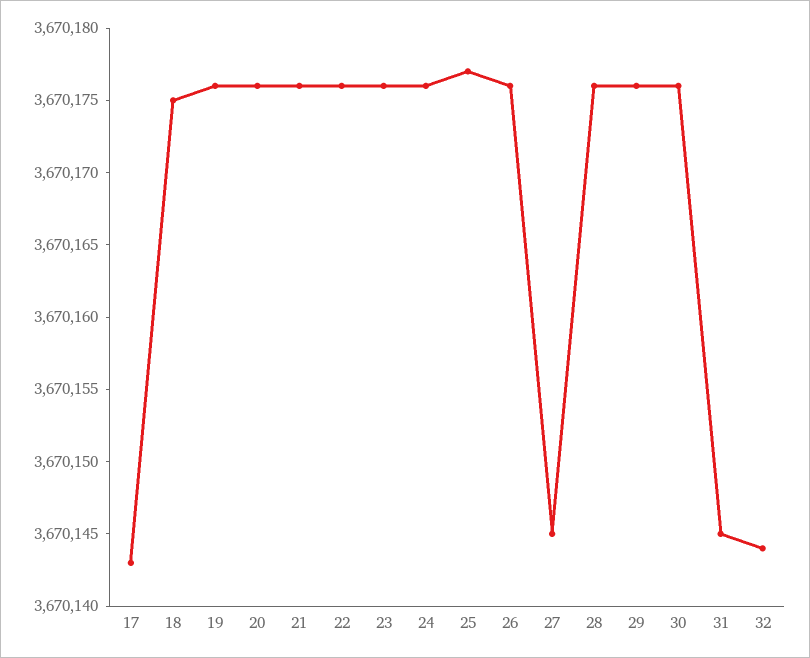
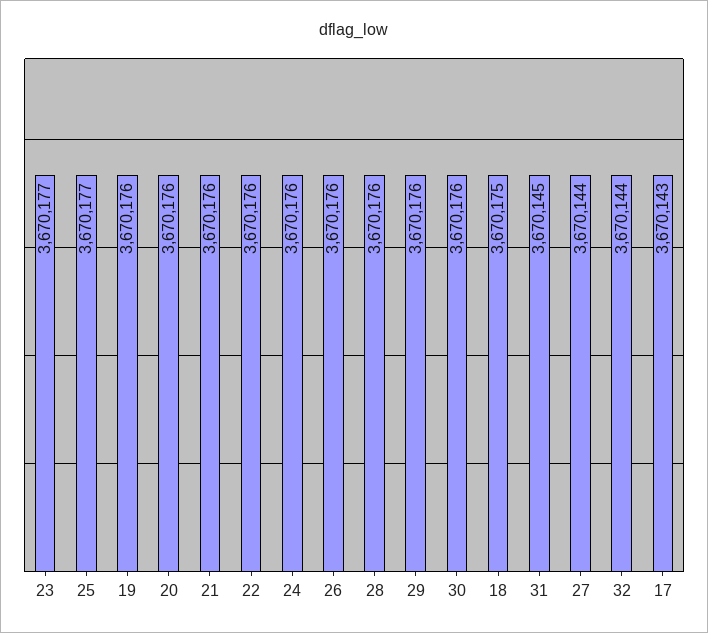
  {
    "17": 3670143,
    "18": 3670175,
    "19": 3670176,
    "20": 3670176,
    "21": 3670176,
    "22": 3670176,
-   "23": 3670176,
+   "23": 3670177,
    "24": 3670176,
    "25": 3670177,
    "26": 3670176,
-   "27": 3670145,
+   "27": 3670144,
    "28": 3670176,
    "29": 3670176,
    "30": 3670176,
    "31": 3670145,
    "32": 3670144
  }

